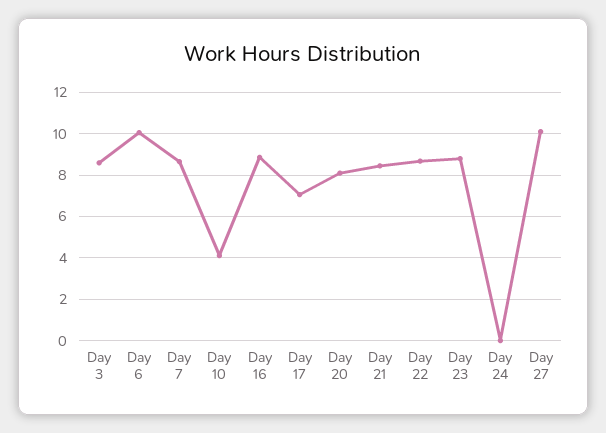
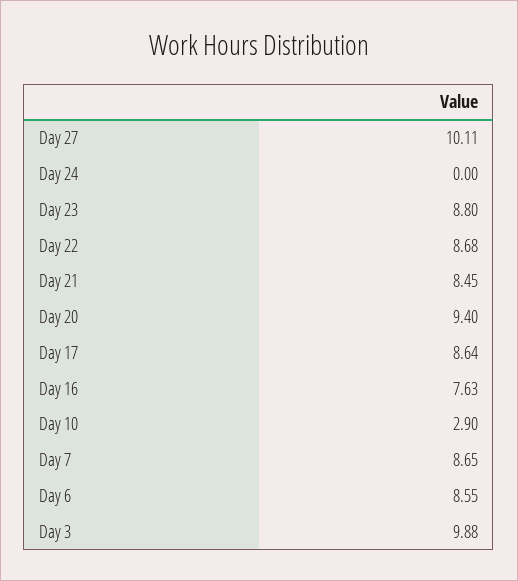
  {
-   "Day 3": 8.5,
+   "Day 3": 9.88,
-   "Day 6": 10,
+   "Day 6": 8.55,
    "Day 7": 8.65,
-   "Day 10": 4,
+   "Day 10": 2.9,
-   "Day 16": 9,
+   "Day 16": 7.63,
-   "Day 17": 7,
+   "Day 17": 8.64,
-   "Day 20": 8,
+   "Day 20": 9.4,
    "Day 21": 8.45,
    "Day 22": 8.68,
    "Day 23": 8.8,
    "Day 24": 0,
    "Day 27": 10.11
  }

